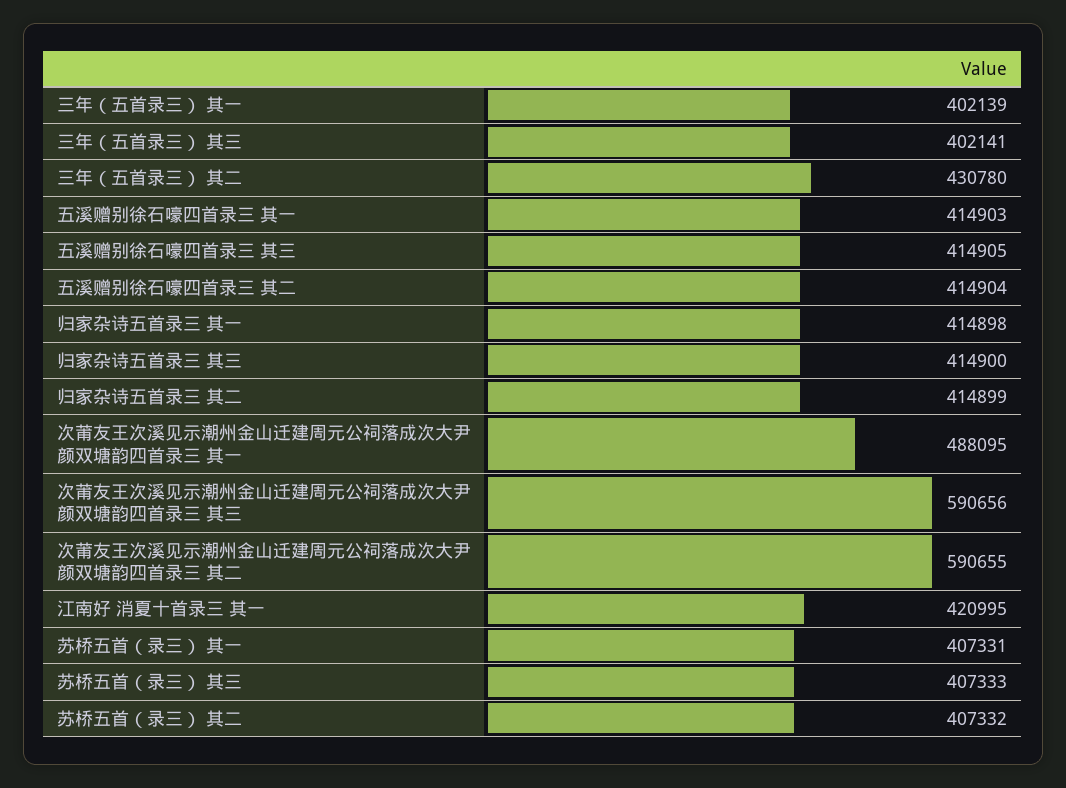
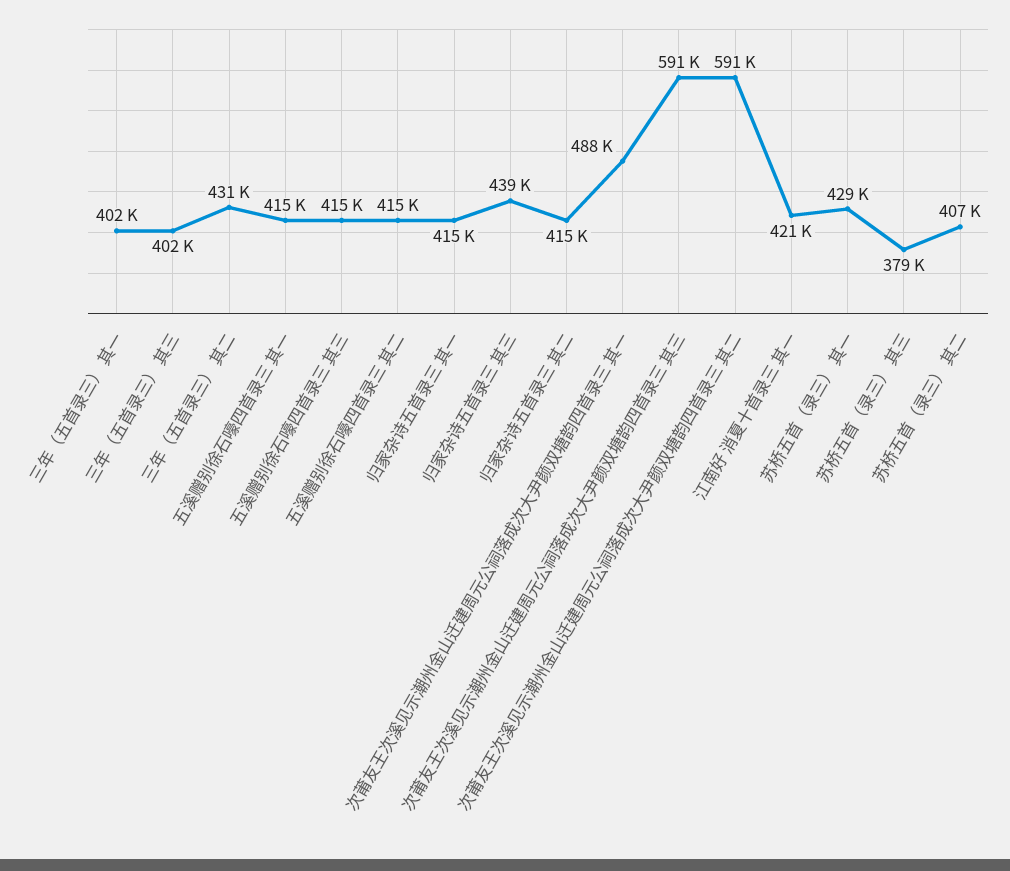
  {
    "三年（五首录三） 其一": 402139,
    "三年（五首录三） 其三": 402141,
    "三年（五首录三） 其二": 430780,
    "五溪赠别徐石嚎四首录三 其一": 414903,
    "五溪赠别徐石嚎四首录三 其三": 414905,
    "五溪赠别徐石嚎四首录三 其二": 414904,
    "归家杂诗五首录三 其一": 414898,
-   "归家杂诗五首录三 其三": 414900,
+   "归家杂诗五首录三 其三": 439000,
    "归家杂诗五首录三 其二": 414899,
    "次莆友王次溪见示潮州金山迁建周元公祠落成次大尹颜双塘韵四首录三 其一": 488095,
    "次莆友王次溪见示潮州金山迁建周元公祠落成次大尹颜双塘韵四首录三 其三": 590656,
    "次莆友王次溪见示潮州金山迁建周元公祠落成次大尹颜双塘韵四首录三 其二": 590655,
    "江南好 消夏十首录三 其一": 420995,
-   "苏桥五首（录三） 其一": 407331,
+   "苏桥五首（录三） 其一": 429000,
-   "苏桥五首（录三） 其三": 407333,
+   "苏桥五首（录三） 其三": 379000,
    "苏桥五首（录三） 其二": 407332
  }

